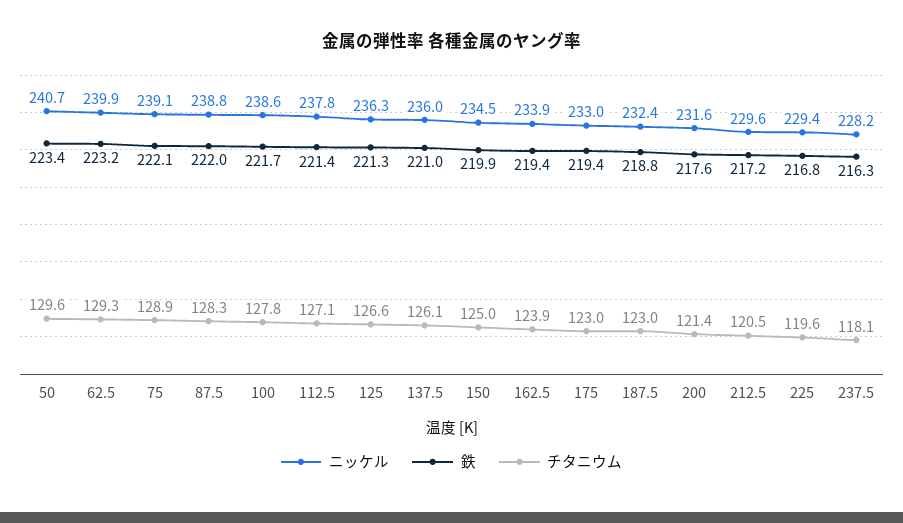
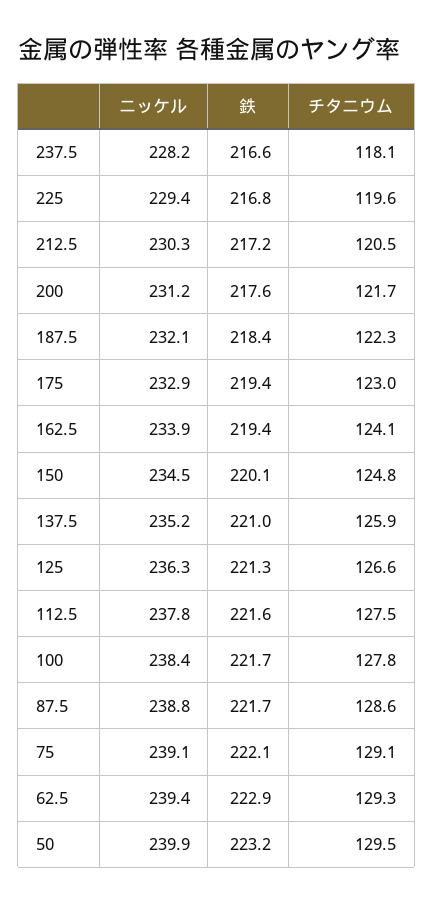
  {
    "ニッケル": {
-     "50": 240.7,
+     "50": 239.9,
-     "62.5": 239.9,
+     "62.5": 239.4,
      "75": 239.1,
      "87.5": 238.8,
-     "100": 238.6,
+     "100": 238.4,
      "112.5": 237.8,
      "125": 236.3,
-     "137.5": 236,
+     "137.5": 235.2,
      "150": 234.5,
      "162.5": 233.9,
-     "175": 233,
+     "175": 232.9,
-     "187.5": 232.4,
+     "187.5": 232.1,
-     "200": 231.6,
+     "200": 231.2,
-     "212.5": 229.6,
+     "212.5": 230.3,
      "225": 229.4,
      "237.5": 228.2
    },
    "鉄": {
-     "50": 223.4,
+     "50": 223.2,
-     "62.5": 223.2,
+     "62.5": 222.9,
      "75": 222.1,
-     "87.5": 222,
+     "87.5": 221.7,
      "100": 221.7,
-     "112.5": 221.4,
+     "112.5": 221.6,
      "125": 221.3,
      "137.5": 221,
-     "150": 219.9,
+     "150": 220.1,
      "162.5": 219.4,
      "175": 219.4,
-     "187.5": 218.8,
+     "187.5": 218.4,
      "200": 217.6,
      "212.5": 217.2,
      "225": 216.8,
-     "237.5": 216.3
+     "237.5": 216.6
    },
    "チタニウム": {
-     "50": 129.6,
+     "50": 129.5,
      "62.5": 129.3,
-     "75": 128.9,
+     "75": 129.1,
-     "87.5": 128.3,
+     "87.5": 128.6,
      "100": 127.8,
-     "112.5": 127.1,
+     "112.5": 127.5,
      "125": 126.6,
-     "137.5": 126.1,
+     "137.5": 125.9,
-     "150": 125,
+     "150": 124.8,
-     "162.5": 123.9,
+     "162.5": 124.1,
      "175": 123,
-     "187.5": 123,
+     "187.5": 122.3,
-     "200": 121.4,
+     "200": 121.7,
      "212.5": 120.5,
      "225": 119.6,
      "237.5": 118.1
    }
  }

